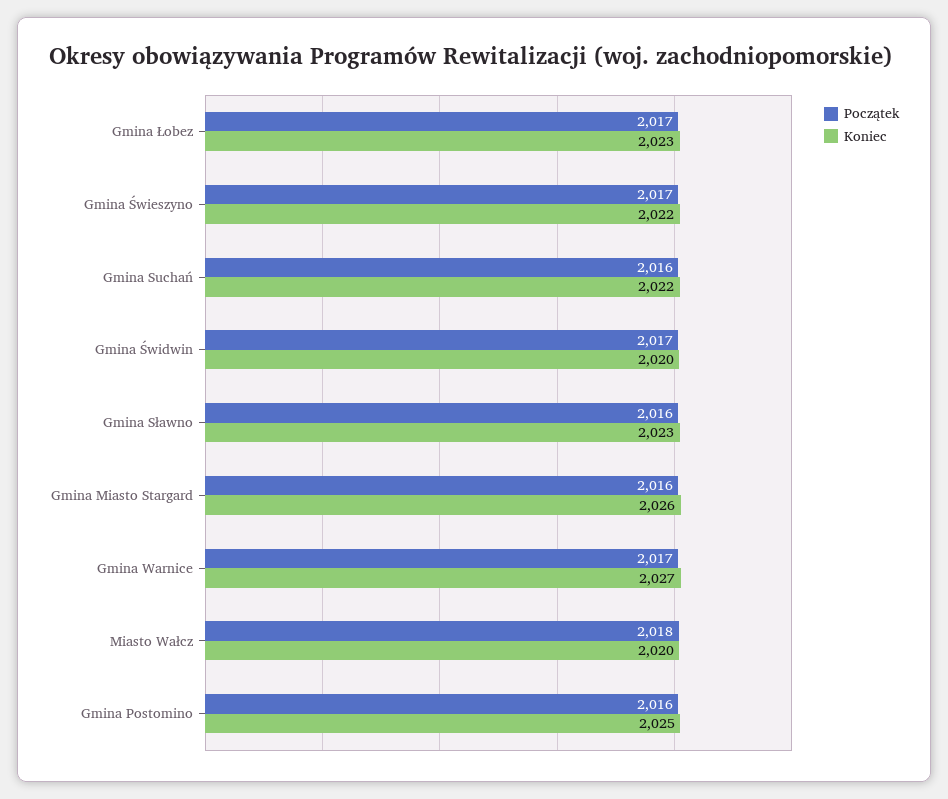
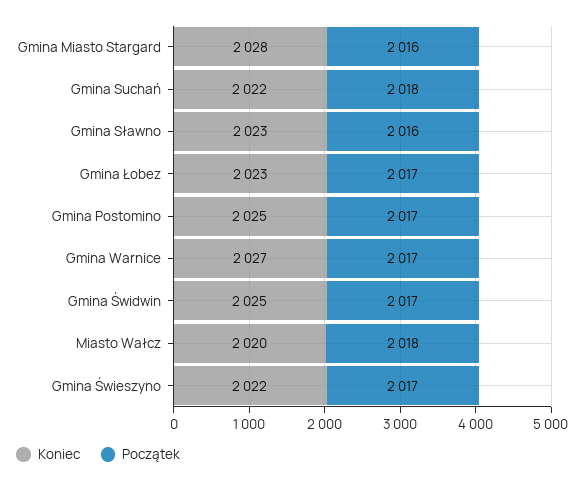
  {
    "Początek": {
      "Gmina Łobez": 2017,
      "Gmina Świeszyno": 2017,
-     "Gmina Suchań": 2016,
+     "Gmina Suchań": 2018,
      "Gmina Świdwin": 2017,
      "Gmina Sławno": 2016,
      "Gmina Miasto Stargard": 2016,
      "Gmina Warnice": 2017,
      "Miasto Wałcz": 2018,
-     "Gmina Postomino": 2016
+     "Gmina Postomino": 2017
    },
    "Koniec": {
      "Gmina Łobez": 2023,
      "Gmina Świeszyno": 2022,
      "Gmina Suchań": 2022,
-     "Gmina Świdwin": 2020,
+     "Gmina Świdwin": 2025,
      "Gmina Sławno": 2023,
-     "Gmina Miasto Stargard": 2026,
+     "Gmina Miasto Stargard": 2028,
      "Gmina Warnice": 2027,
      "Miasto Wałcz": 2020,
      "Gmina Postomino": 2025
    }
  }

